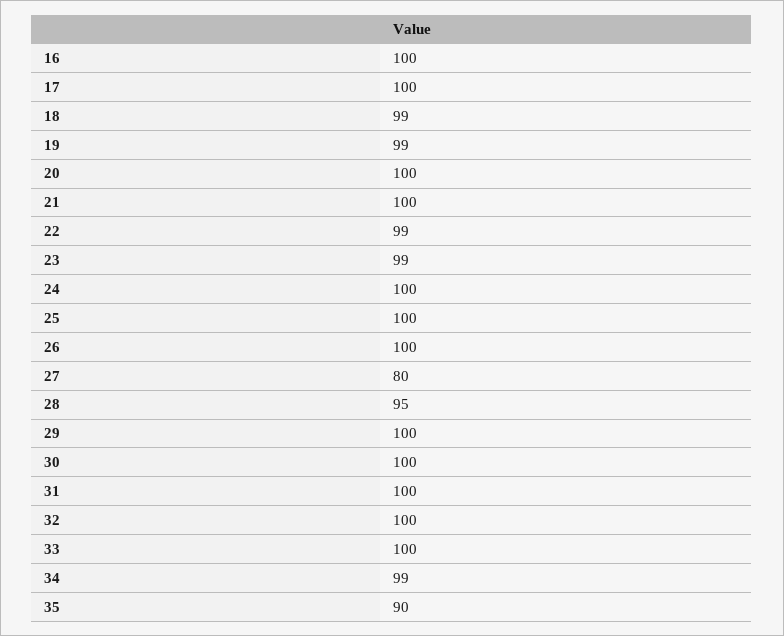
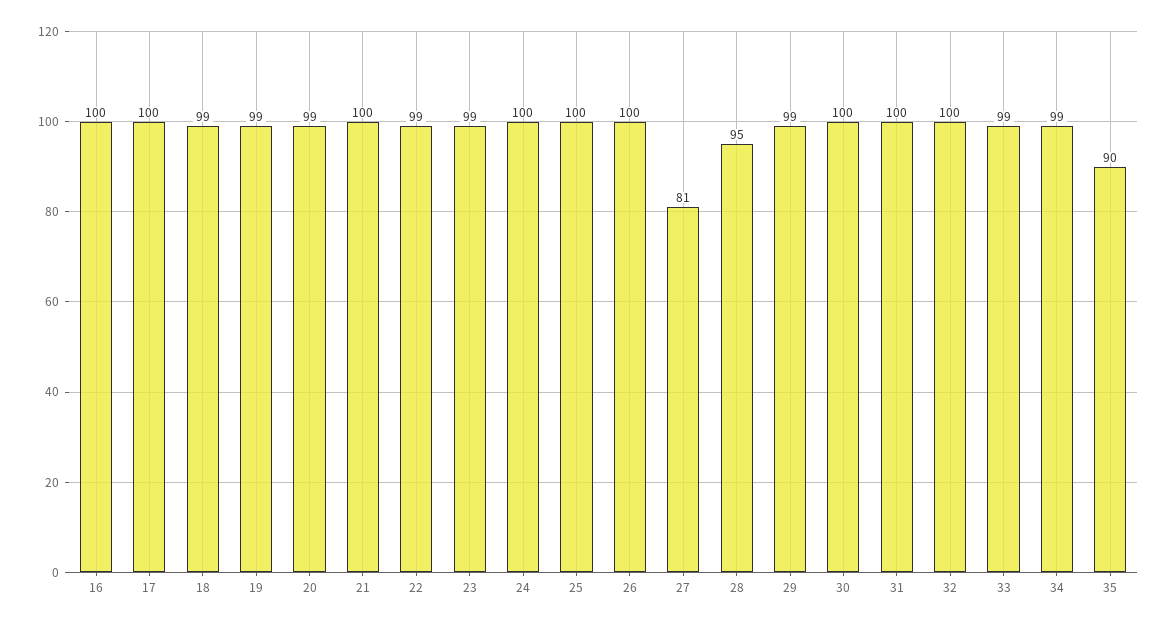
  {
    "16": 100,
    "17": 100,
    "18": 99,
    "19": 99,
-   "20": 100,
+   "20": 99,
    "21": 100,
    "22": 99,
    "23": 99,
    "24": 100,
    "25": 100,
    "26": 100,
-   "27": 80,
+   "27": 81,
    "28": 95,
-   "29": 100,
+   "29": 99,
    "30": 100,
    "31": 100,
    "32": 100,
-   "33": 100,
+   "33": 99,
    "34": 99,
    "35": 90
  }

